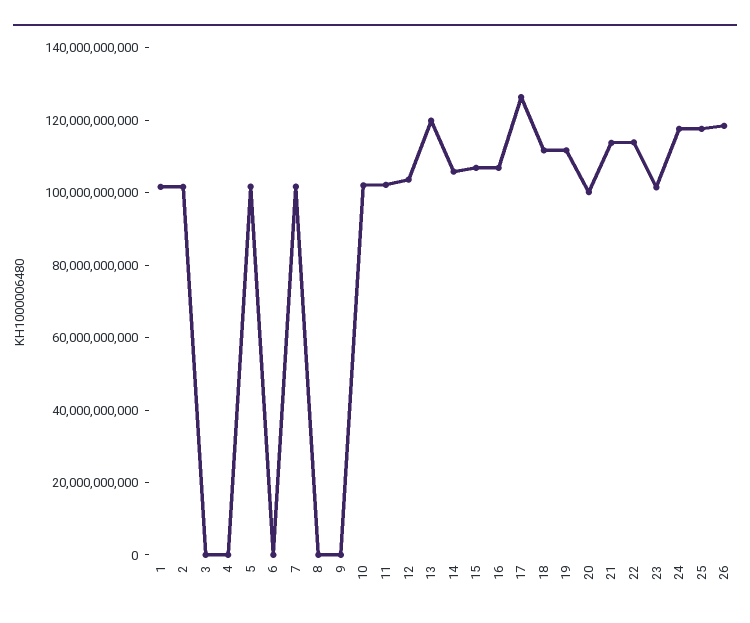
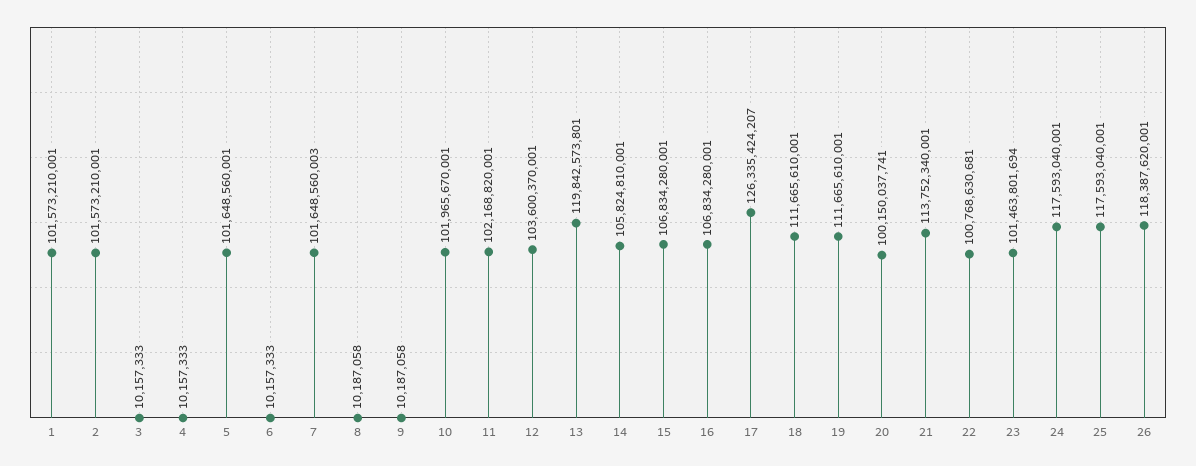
  {
    "1": 101573210001,
    "2": 101573210001,
    "3": 10157333,
    "4": 10157333,
    "5": 101648560001,
    "6": 10157333,
    "7": 101648560003,
    "8": 10187058,
    "9": 10187058,
    "10": 101965670001,
    "11": 102168820001,
    "12": 103600370001,
    "13": 119842573801,
    "14": 105824810001,
    "15": 106834280001,
    "16": 106834280001,
    "17": 126335424207,
    "18": 111665610001,
    "19": 111665610001,
    "20": 100150037741,
    "21": 113752340001,
-   "22": 115000000000,
+   "22": 100768630681,
    "23": 101463801694,
    "24": 117593040001,
    "25": 117593040001,
    "26": 118387620001
  }

